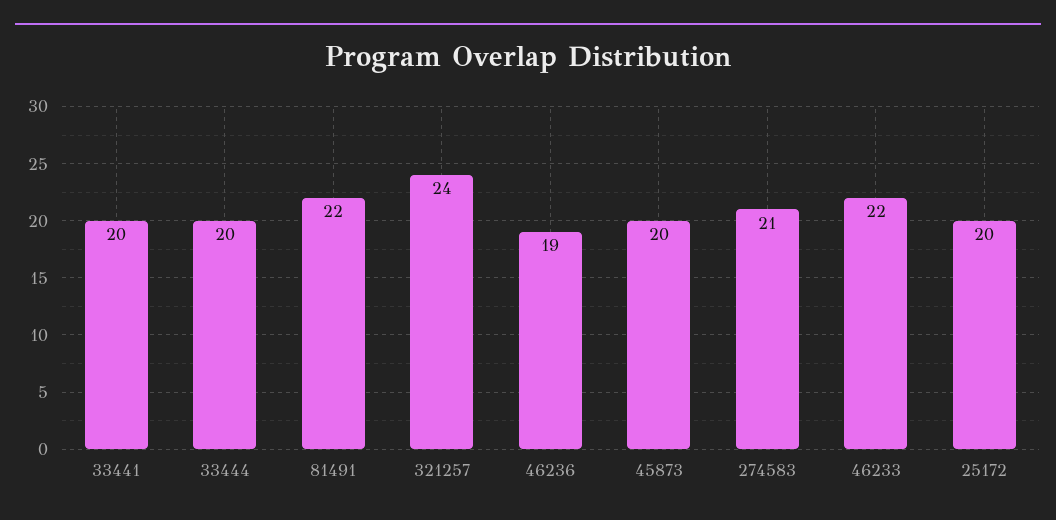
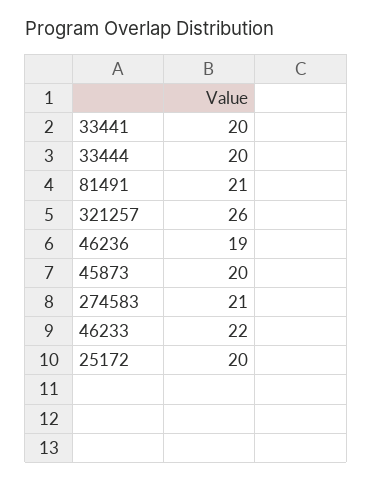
  {
    "33441": 20,
    "33444": 20,
-   "81491": 22,
+   "81491": 21,
-   "321257": 24,
+   "321257": 26,
    "46236": 19,
    "45873": 20,
    "274583": 21,
    "46233": 22,
    "25172": 20
  }

